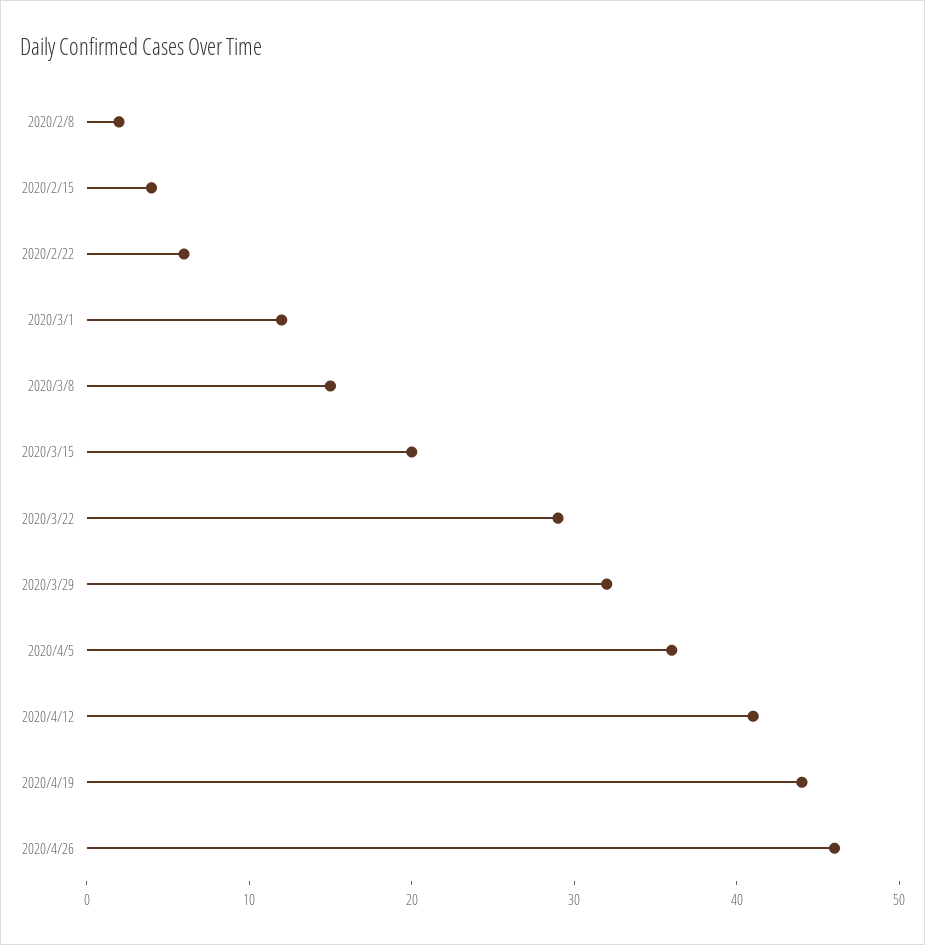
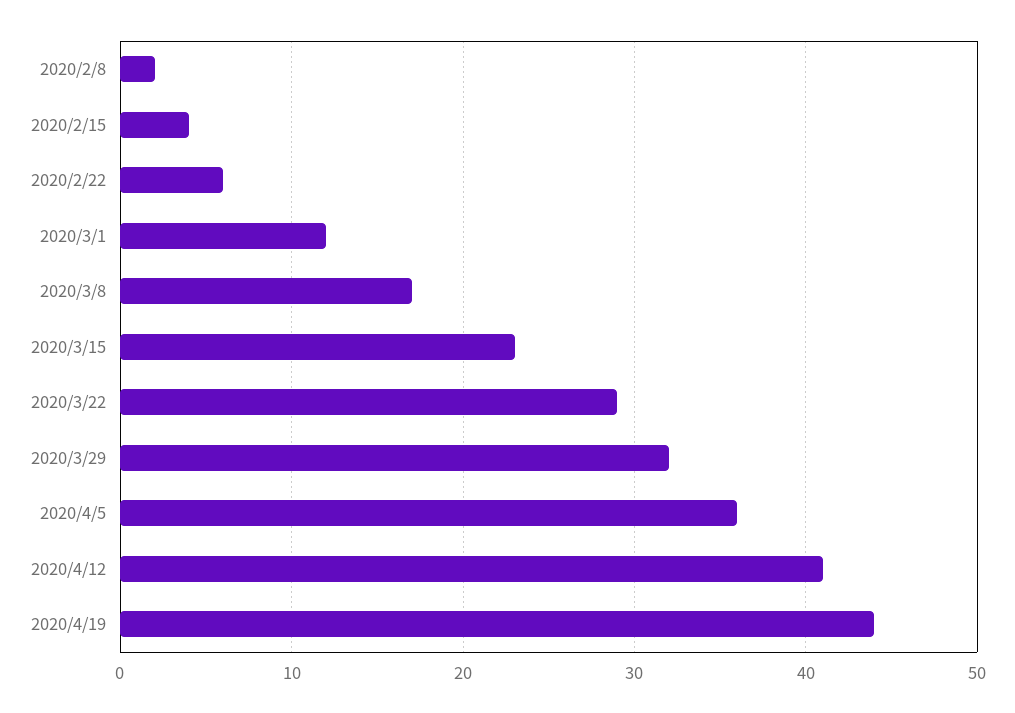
  {
    "2020/2/8": 2,
    "2020/2/15": 4,
    "2020/2/22": 6,
    "2020/3/1": 12,
-   "2020/3/8": 15,
+   "2020/3/8": 17,
-   "2020/3/15": 20,
+   "2020/3/15": 23,
    "2020/3/22": 29,
    "2020/3/29": 32,
    "2020/4/5": 36,
    "2020/4/12": 41,
-   "2020/4/19": 44,
+   "2020/4/19": 44
-   "2020/4/26": 46
  }

